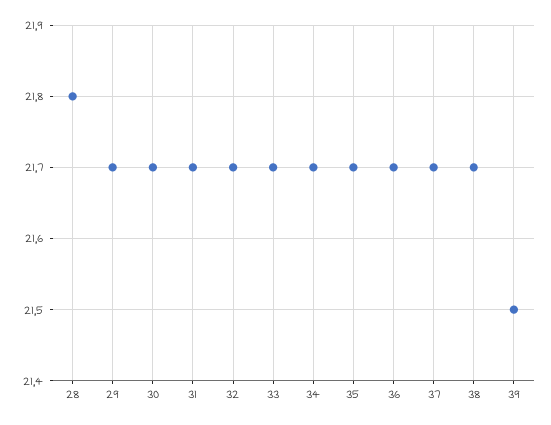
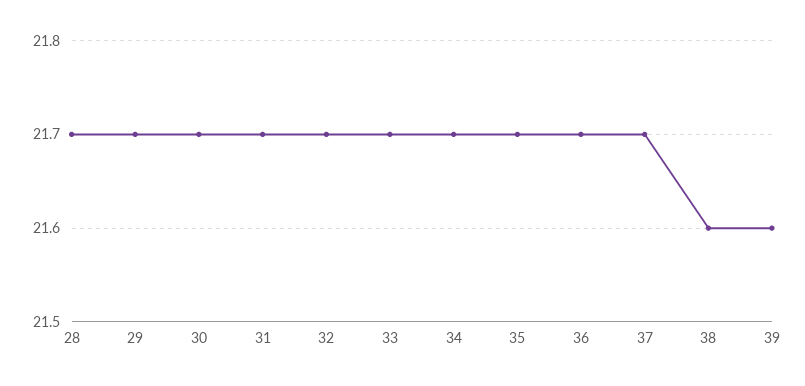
  {
-   "28": 21.8,
+   "28": 21.7,
    "29": 21.7,
    "30": 21.7,
    "31": 21.7,
    "32": 21.7,
    "33": 21.7,
    "34": 21.7,
    "35": 21.7,
    "36": 21.7,
    "37": 21.7,
-   "38": 21.7,
+   "38": 21.6,
-   "39": 21.5
+   "39": 21.6
  }

